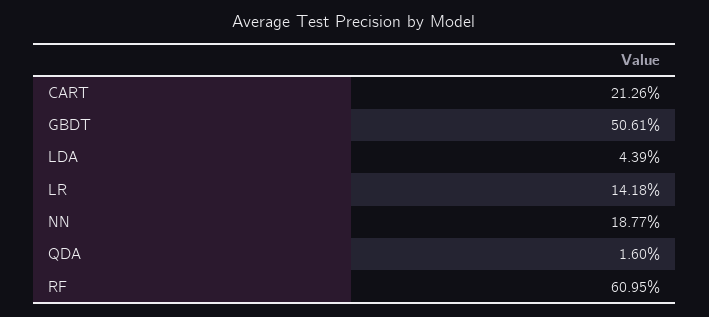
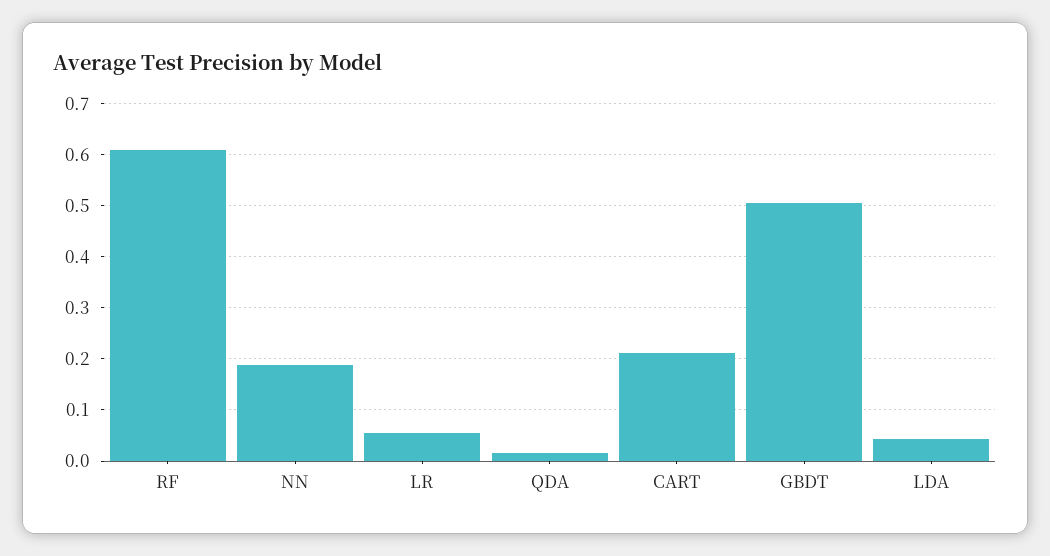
  {
    "CART": 0.2126,
    "GBDT": 0.5061,
    "LDA": 0.0439,
-   "LR": 0.1418,
+   "LR": 0.06,
    "NN": 0.1877,
    "QDA": 0.016,
    "RF": 0.6095
  }

